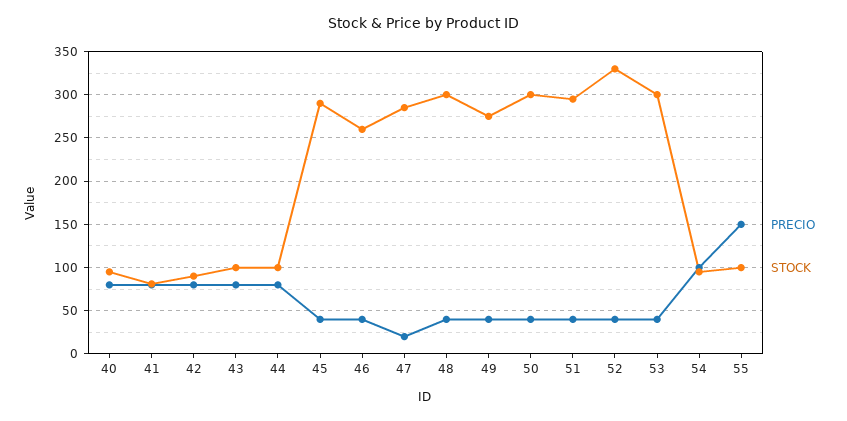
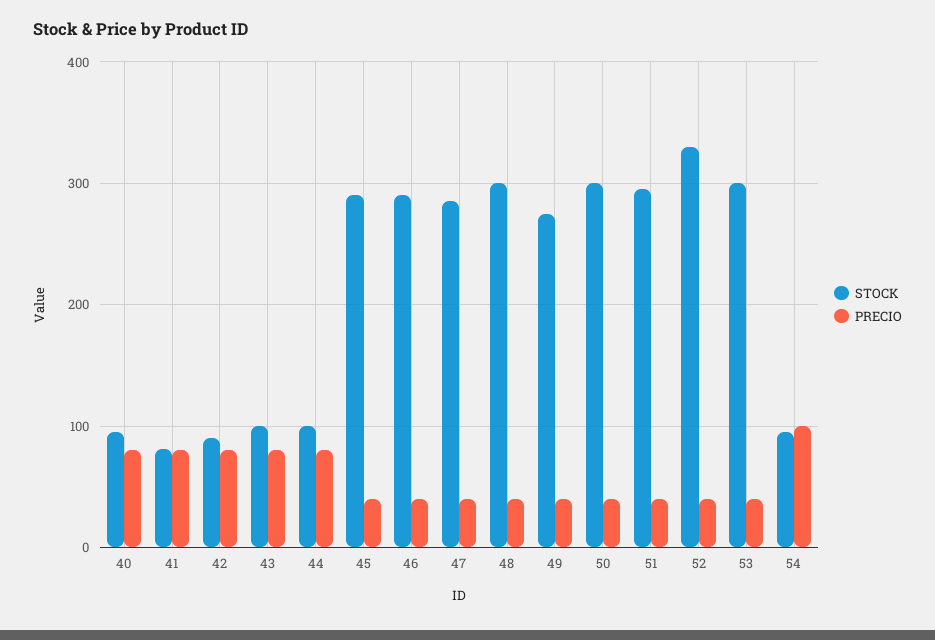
  {
    "PRECIO": {
      "40": 80,
      "41": 80,
      "42": 80,
      "43": 80,
      "44": 80,
      "45": 40,
      "46": 40,
-     "47": 20,
+     "47": 40,
      "48": 40,
      "49": 40,
      "50": 40,
      "51": 40,
      "52": 40,
      "53": 40,
-     "54": 100,
+     "54": 100
-     "55": 150
    },
    "STOCK": {
      "40": 100,
      "41": 80,
      "42": 90,
      "43": 100,
      "44": 100,
      "45": 290,
-     "46": 260,
+     "46": 290,
      "47": 290,
      "48": 300,
      "49": 280,
      "50": 300,
      "51": 300,
      "52": 330,
      "53": 300,
-     "54": 100,
+     "54": 100
-     "55": 100
    }
  }

